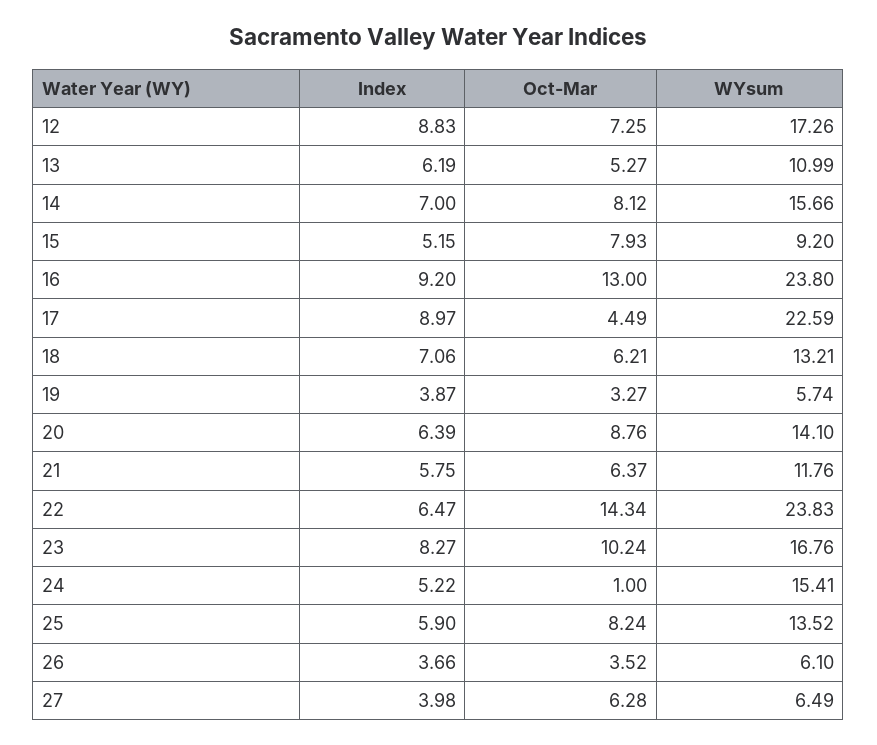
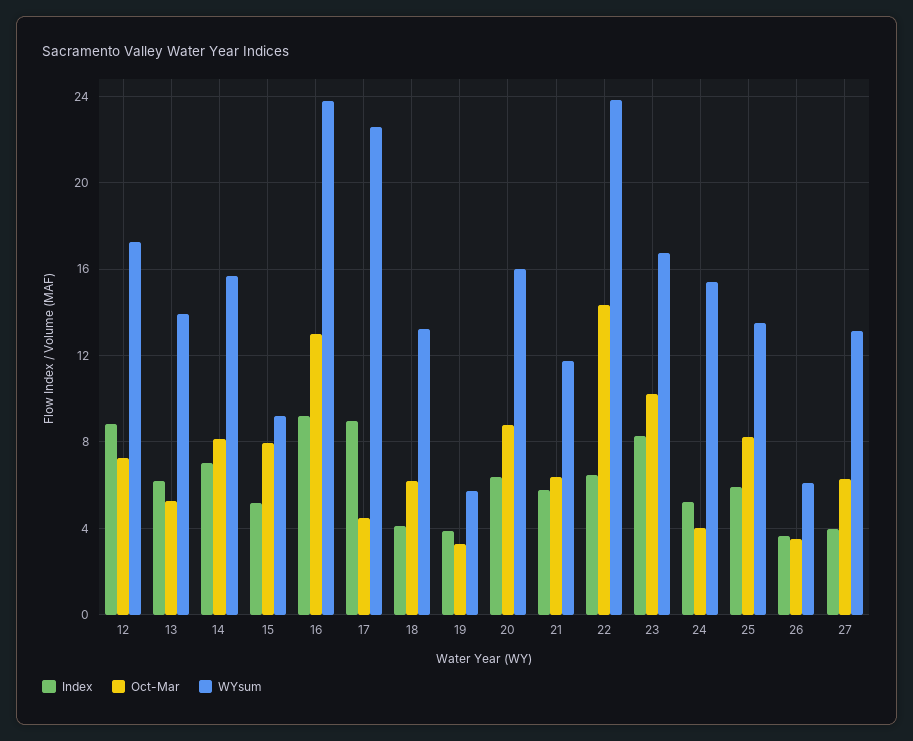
  {
    "Index": {
      "12": 8.83,
      "13": 6.19,
      "14": 7,
      "15": 5.15,
      "16": 9.2,
      "17": 8.97,
-     "18": 7.06,
+     "18": 4,
      "19": 3.87,
      "20": 6.39,
      "21": 5.75,
      "22": 6.47,
      "23": 8.27,
      "24": 5.22,
      "25": 5.9,
      "26": 3.66,
      "27": 3.98
    },
    "Oct-Mar": {
      "12": 7.25,
      "13": 5.27,
      "14": 8.12,
      "15": 7.93,
      "16": 13,
      "17": 4.49,
      "18": 6.21,
      "19": 3.27,
      "20": 8.76,
      "21": 6.37,
      "22": 14.34,
      "23": 10.24,
-     "24": 1,
+     "24": 4,
      "25": 8.24,
      "26": 3.52,
      "27": 6.28
    },
    "WYsum": {
      "12": 17.26,
-     "13": 10.99,
+     "13": 14,
      "14": 15.66,
      "15": 9.2,
      "16": 23.8,
      "17": 22.59,
      "18": 13.21,
      "19": 5.74,
-     "20": 14.1,
+     "20": 16,
      "21": 11.76,
      "22": 23.83,
      "23": 16.76,
      "24": 15.41,
      "25": 13.52,
      "26": 6.1,
-     "27": 6.49
+     "27": 13
    }
  }

